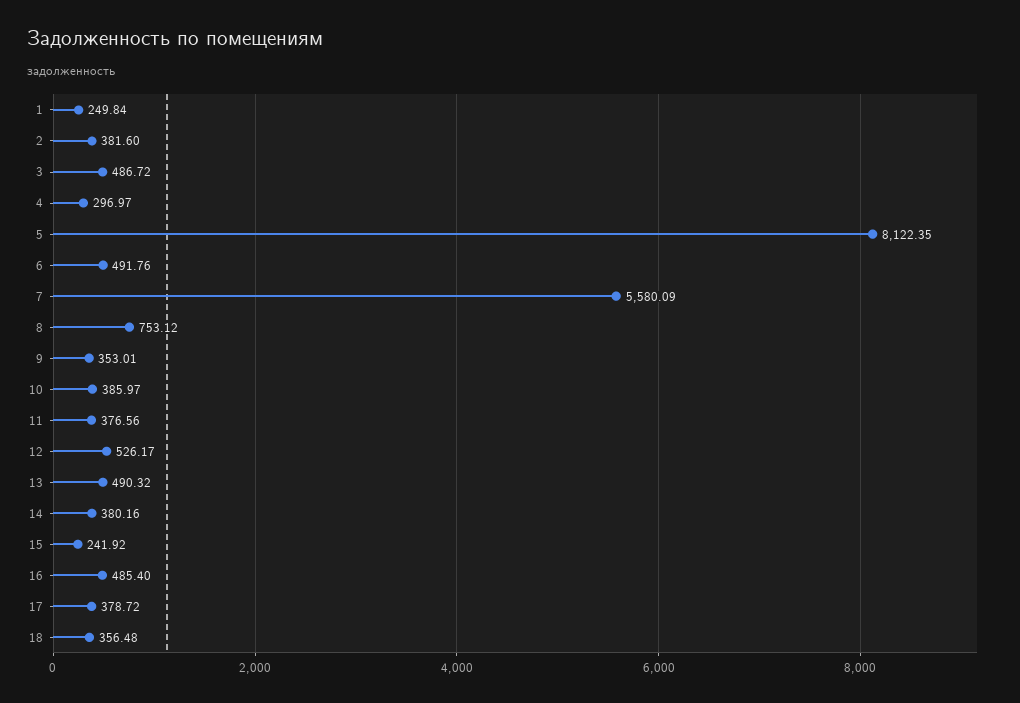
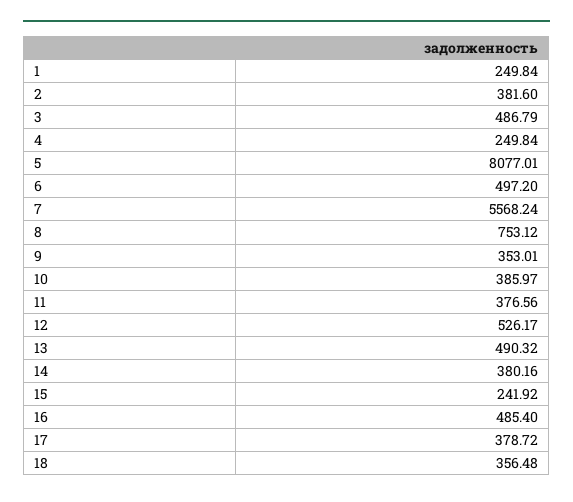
  {
    "1": 249.84,
    "2": 381.6,
-   "3": 486.72,
+   "3": 486.79,
-   "4": 296.97,
+   "4": 249.84,
-   "5": 8122.35,
+   "5": 8077.01,
-   "6": 491.76,
+   "6": 497.2,
-   "7": 5580.09,
+   "7": 5568.24,
    "8": 753.12,
    "9": 353.01,
    "10": 385.97,
    "11": 376.56,
    "12": 526.17,
    "13": 490.32,
    "14": 380.16,
    "15": 241.92,
    "16": 485.4,
    "17": 378.72,
    "18": 356.48
  }

